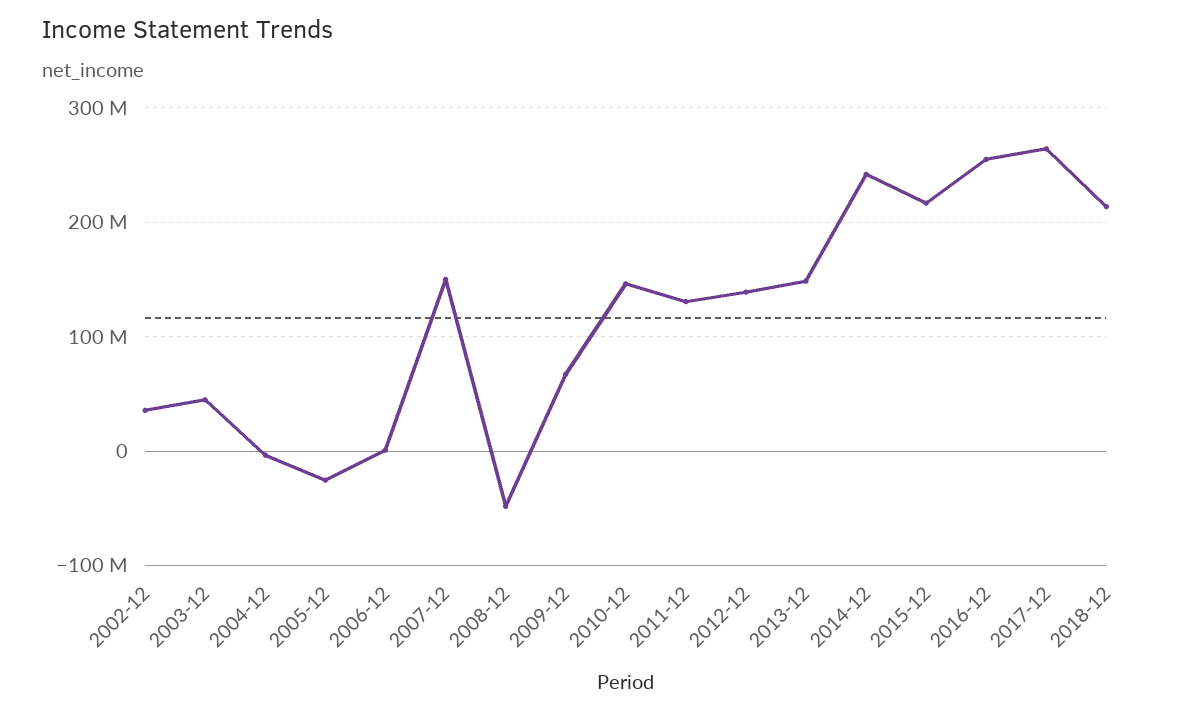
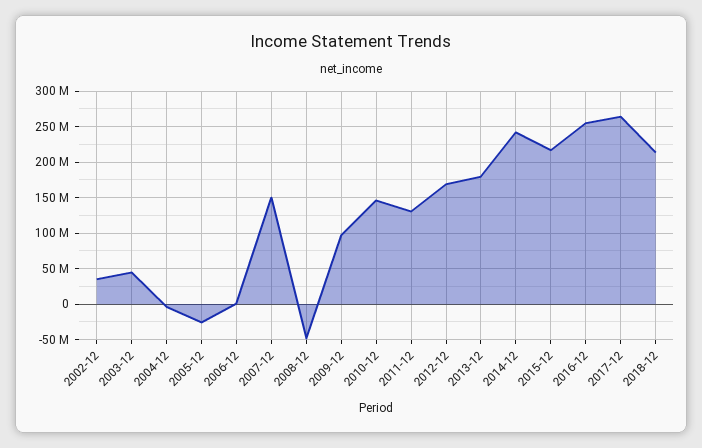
  {
    "2002-12": 40000000,
    "2003-12": 40000000,
    "2004-12": 0,
    "2005-12": -30000000,
    "2006-12": 0,
    "2007-12": 150000000,
    "2008-12": -50000000,
-   "2009-12": 70000000,
+   "2009-12": 100000000,
    "2010-12": 150000000,
    "2011-12": 130000000,
-   "2012-12": 140000000,
+   "2012-12": 170000000,
-   "2013-12": 150000000,
+   "2013-12": 180000000,
    "2014-12": 240000000,
    "2015-12": 220000000,
    "2016-12": 260000000,
    "2017-12": 260000000,
    "2018-12": 210000000
  }

